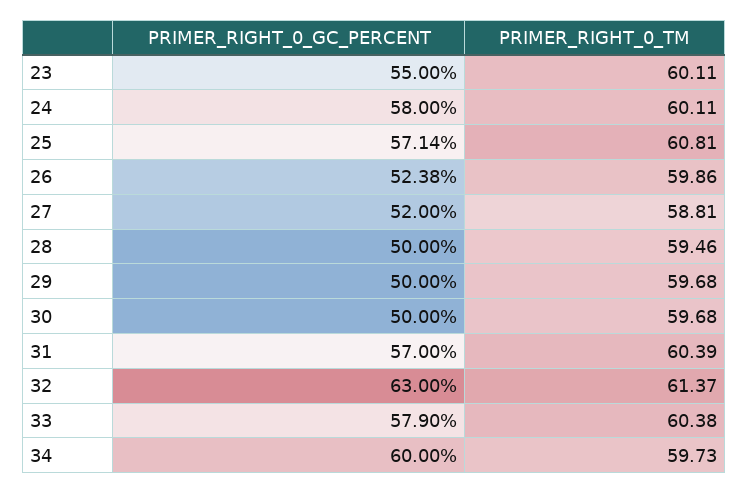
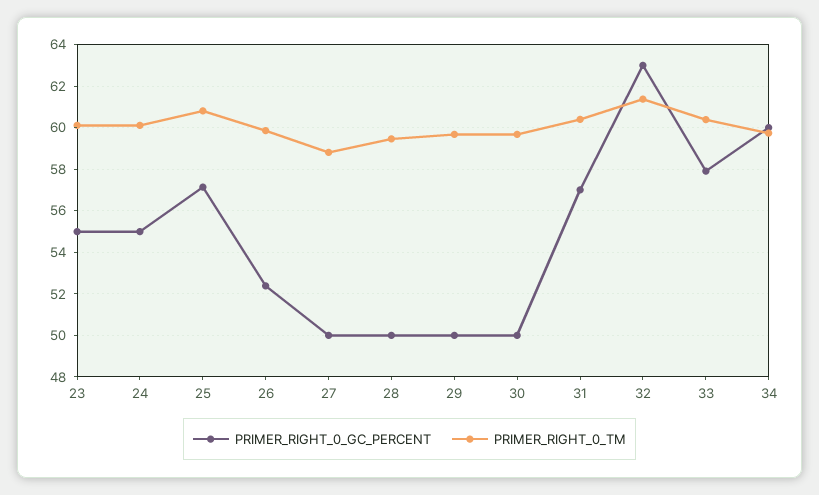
  {
    "PRIMER_RIGHT_0_GC_PERCENT": {
      "23": 55,
-     "24": 58,
+     "24": 55,
      "25": 57.14,
      "26": 52.38,
-     "27": 52,
+     "27": 50,
      "28": 50,
      "29": 50,
      "30": 50,
      "31": 57,
      "32": 63,
      "33": 57.9,
      "34": 60
    },
    "PRIMER_RIGHT_0_TM": {
      "23": 60.11,
      "24": 60.11,
      "25": 60.81,
      "26": 59.86,
      "27": 58.81,
      "28": 59.46,
      "29": 59.68,
      "30": 59.68,
      "31": 60.39,
      "32": 61.37,
      "33": 60.38,
      "34": 59.73
    }
  }

